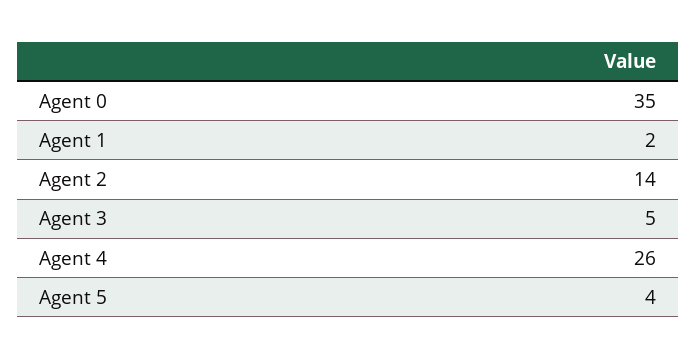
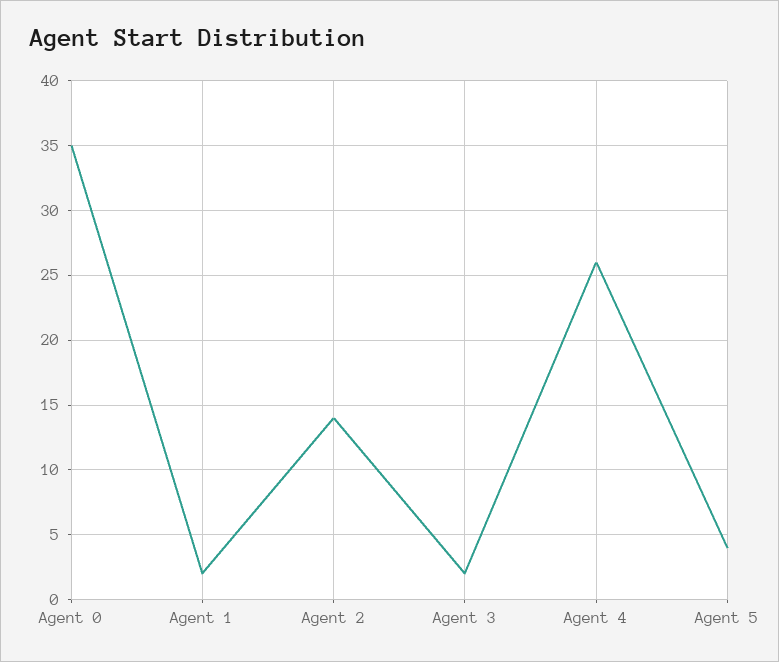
  {
    "Agent 0": 35,
    "Agent 1": 2,
    "Agent 2": 14,
-   "Agent 3": 5,
+   "Agent 3": 2,
    "Agent 4": 26,
    "Agent 5": 4
  }

